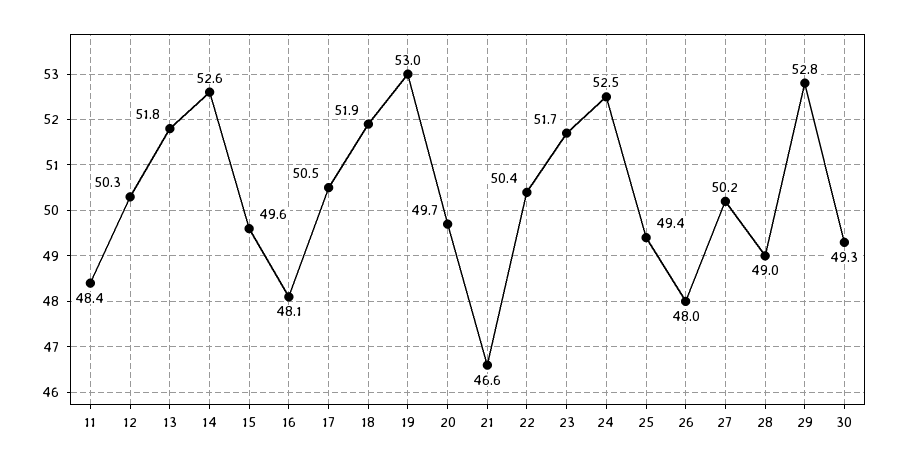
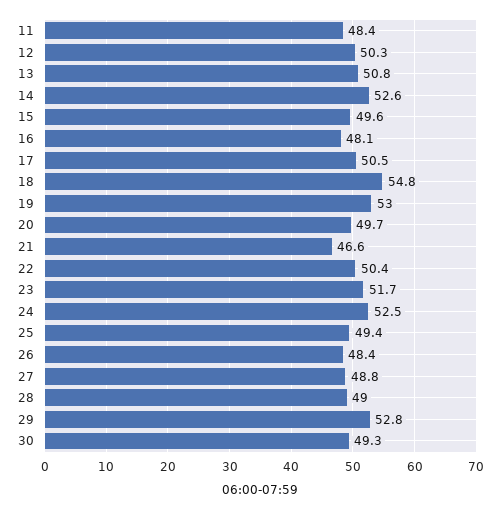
  {
    "11": 48.4,
    "12": 50.3,
-   "13": 51.8,
+   "13": 50.8,
    "14": 52.6,
    "15": 49.6,
    "16": 48.1,
    "17": 50.5,
-   "18": 51.9,
+   "18": 54.8,
    "19": 53,
    "20": 49.7,
    "21": 46.6,
    "22": 50.4,
    "23": 51.7,
    "24": 52.5,
    "25": 49.4,
-   "26": 48,
+   "26": 48.4,
-   "27": 50.2,
+   "27": 48.8,
    "28": 49,
    "29": 52.8,
    "30": 49.3
  }

